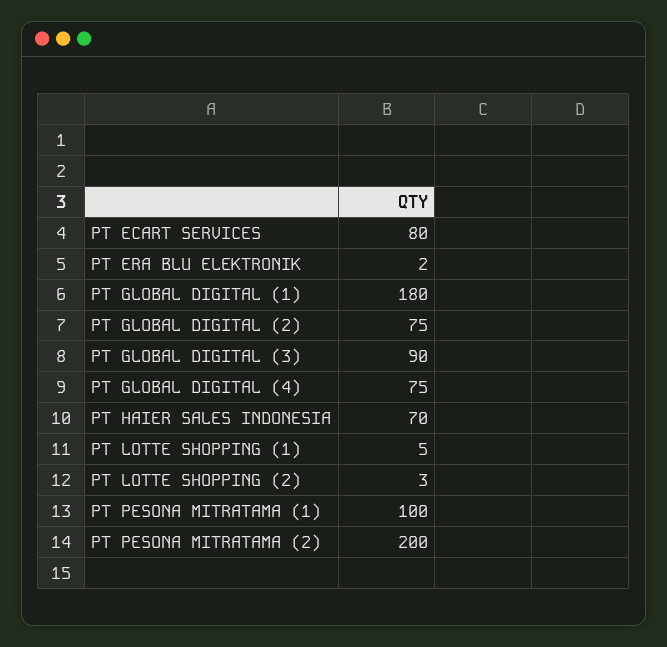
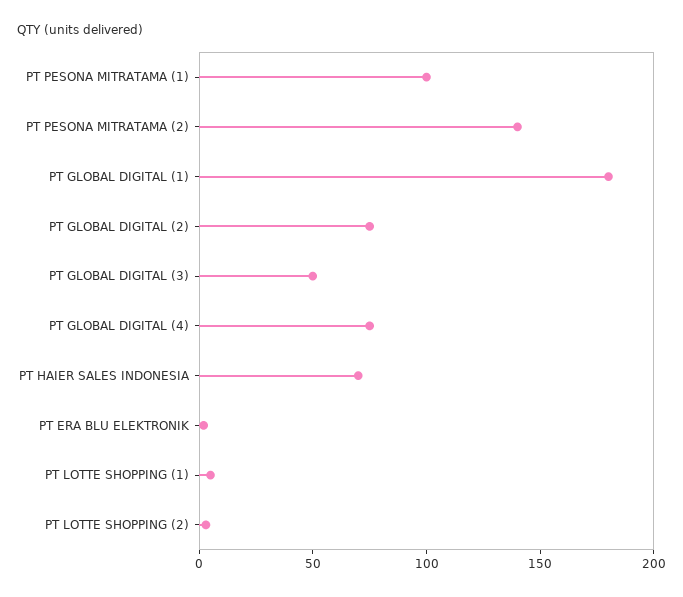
  {
-   "PT ECART SERVICES": 80,
    "PT ERA BLU ELEKTRONIK": 2,
    "PT GLOBAL DIGITAL (1)": 180,
    "PT GLOBAL DIGITAL (2)": 75,
-   "PT GLOBAL DIGITAL (3)": 90,
+   "PT GLOBAL DIGITAL (3)": 50,
    "PT GLOBAL DIGITAL (4)": 75,
    "PT HAIER SALES INDONESIA": 70,
    "PT LOTTE SHOPPING (1)": 5,
    "PT LOTTE SHOPPING (2)": 3,
    "PT PESONA MITRATAMA (1)": 100,
-   "PT PESONA MITRATAMA (2)": 200
+   "PT PESONA MITRATAMA (2)": 140
  }

